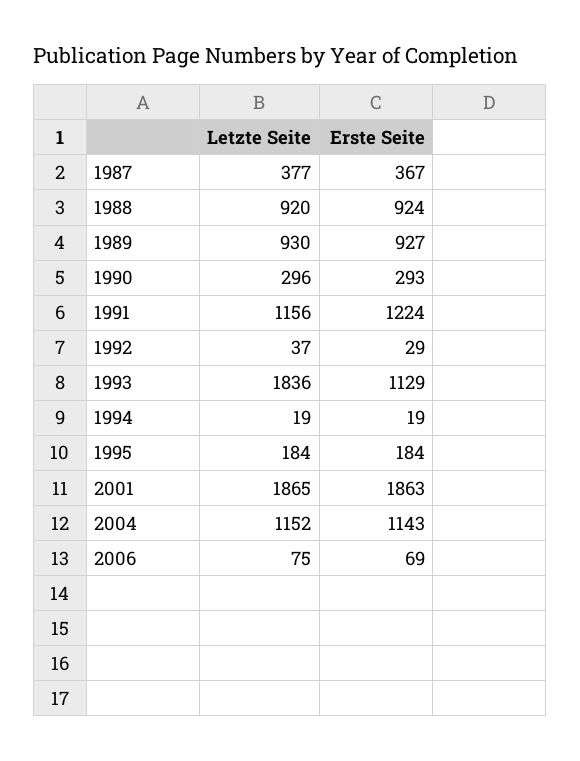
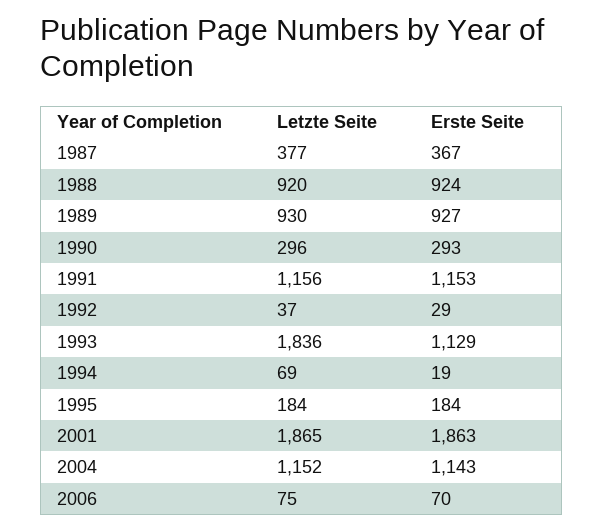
  {
    "Letzte Seite": {
      "1987": 377,
      "1988": 920,
      "1989": 930,
      "1990": 296,
      "1991": 1156,
      "1992": 37,
      "1993": 1836,
-     "1994": 19,
+     "1994": 69,
      "1995": 184,
      "2001": 1865,
      "2004": 1152,
      "2006": 75
    },
    "Erste Seite": {
      "1987": 367,
      "1988": 924,
      "1989": 927,
      "1990": 293,
-     "1991": 1224,
+     "1991": 1153,
      "1992": 29,
      "1993": 1129,
      "1994": 19,
      "1995": 184,
      "2001": 1863,
      "2004": 1143,
-     "2006": 69
+     "2006": 70
    }
  }

